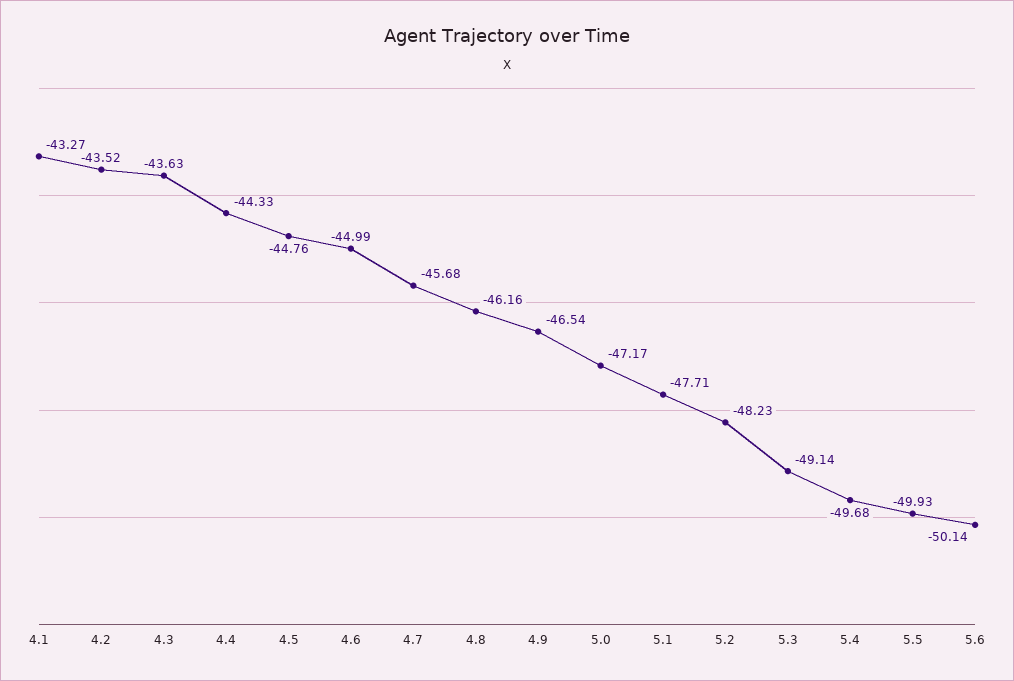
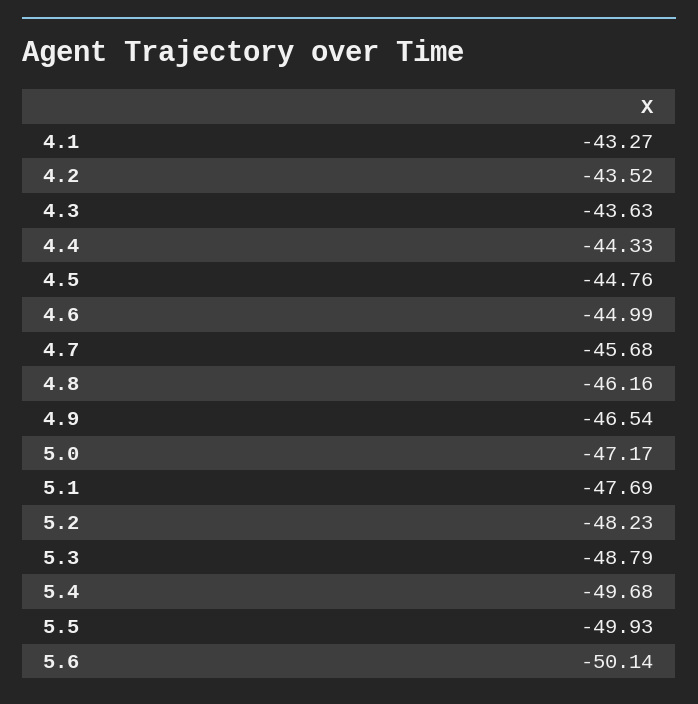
  {
    "4.1": -43.27,
    "4.2": -43.52,
    "4.3": -43.63,
    "4.4": -44.33,
    "4.5": -44.76,
    "4.6": -44.99,
    "4.7": -45.68,
    "4.8": -46.16,
    "4.9": -46.54,
    "5.0": -47.17,
-   "5.1": -47.71,
+   "5.1": -47.69,
    "5.2": -48.23,
-   "5.3": -49.14,
+   "5.3": -48.79,
    "5.4": -49.68,
    "5.5": -49.93,
    "5.6": -50.14
  }

